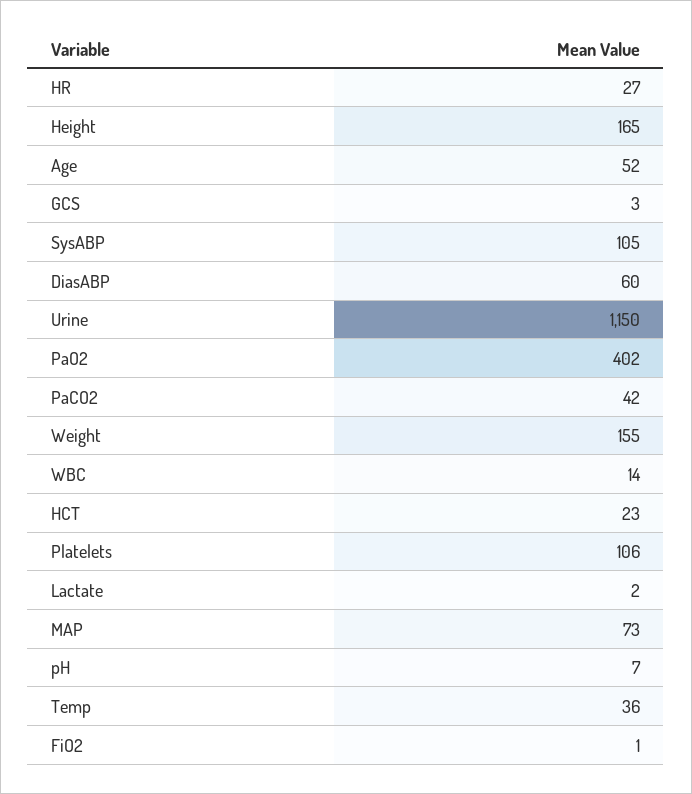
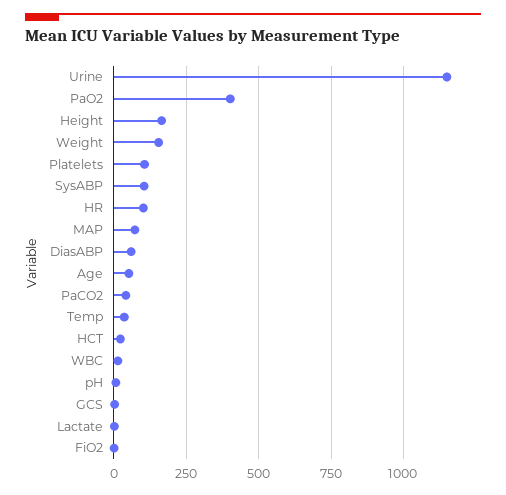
  {
-   "HR": 27,
+   "HR": 100,
    "Height": 165,
    "Age": 52,
    "GCS": 3,
    "SysABP": 105,
    "DiasABP": 60,
    "Urine": 1150,
    "PaO2": 402,
    "PaCO2": 42,
    "Weight": 155,
    "WBC": 14,
    "HCT": 23,
    "Platelets": 106,
    "Lactate": 2,
    "MAP": 73,
    "pH": 7,
    "Temp": 36,
    "FiO2": 1
  }

